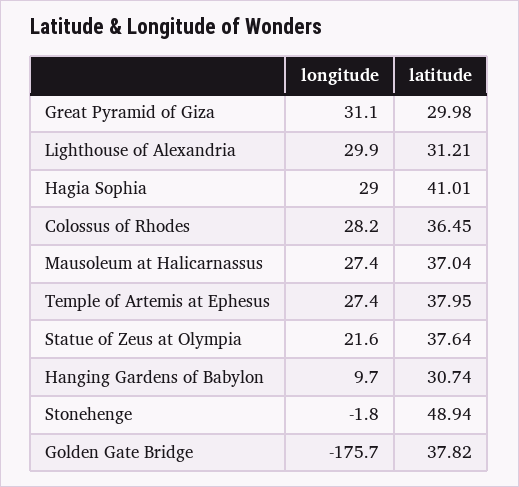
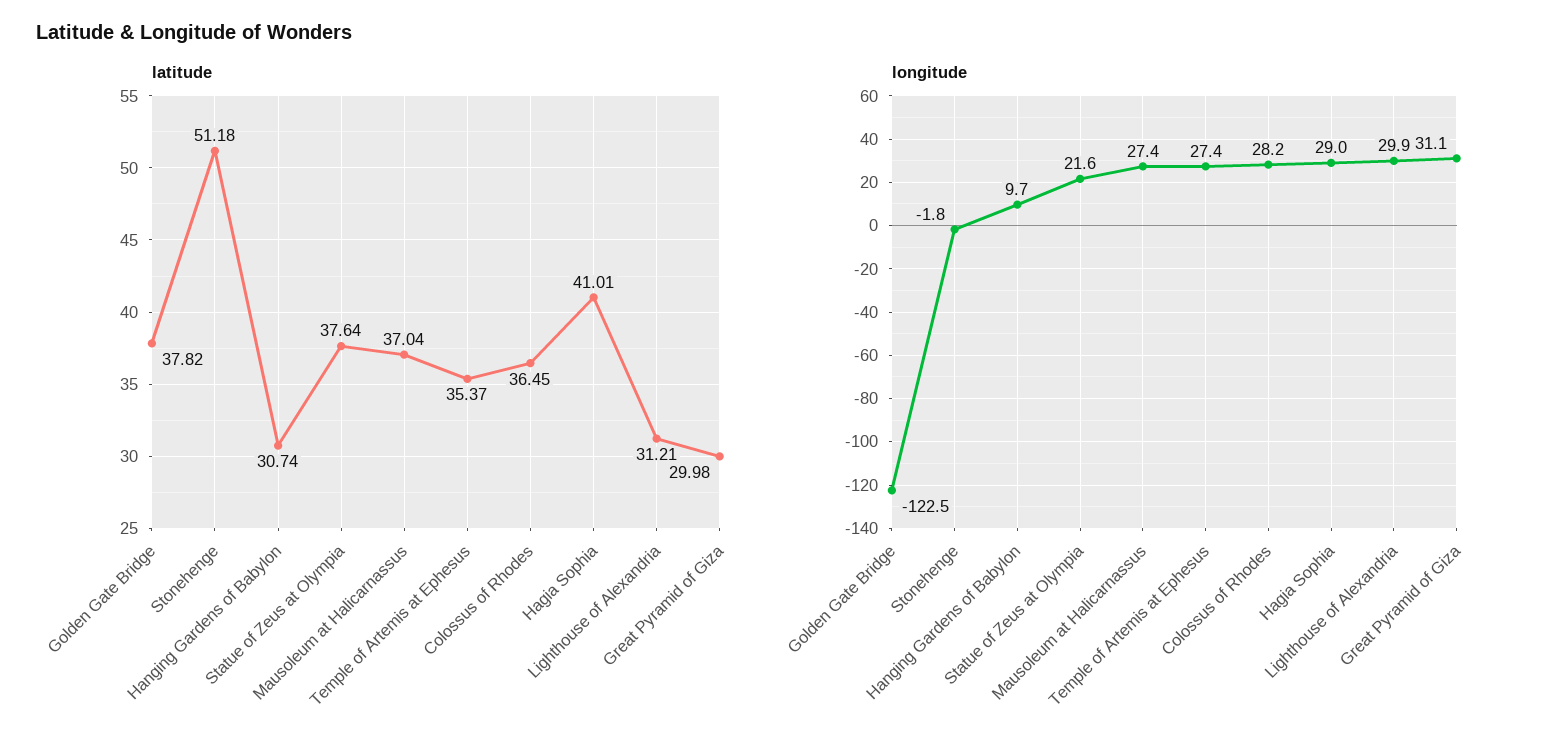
  {
    "longitude": {
      "Great Pyramid of Giza": 31.1,
      "Lighthouse of Alexandria": 29.9,
      "Hagia Sophia": 29,
      "Colossus of Rhodes": 28.2,
      "Mausoleum at Halicarnassus": 27.4,
      "Temple of Artemis at Ephesus": 27.4,
      "Statue of Zeus at Olympia": 21.6,
      "Hanging Gardens of Babylon": 9.7,
      "Stonehenge": -1.8,
-     "Golden Gate Bridge": -175.7
+     "Golden Gate Bridge": -122.5
    },
    "latitude": {
      "Great Pyramid of Giza": 29.98,
      "Lighthouse of Alexandria": 31.21,
      "Hagia Sophia": 41.01,
      "Colossus of Rhodes": 36.45,
      "Mausoleum at Halicarnassus": 37.04,
-     "Temple of Artemis at Ephesus": 37.95,
+     "Temple of Artemis at Ephesus": 35.37,
      "Statue of Zeus at Olympia": 37.64,
      "Hanging Gardens of Babylon": 30.74,
-     "Stonehenge": 48.94,
+     "Stonehenge": 51.18,
      "Golden Gate Bridge": 37.82
    }
  }

